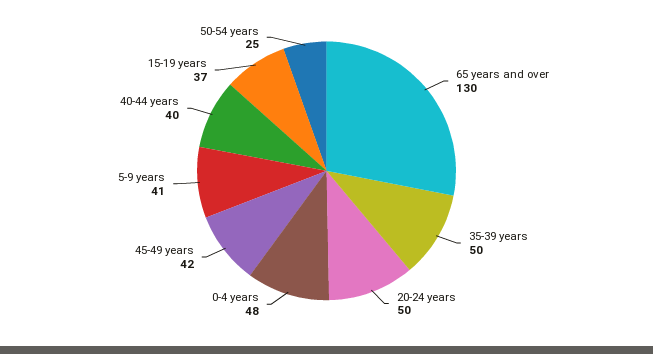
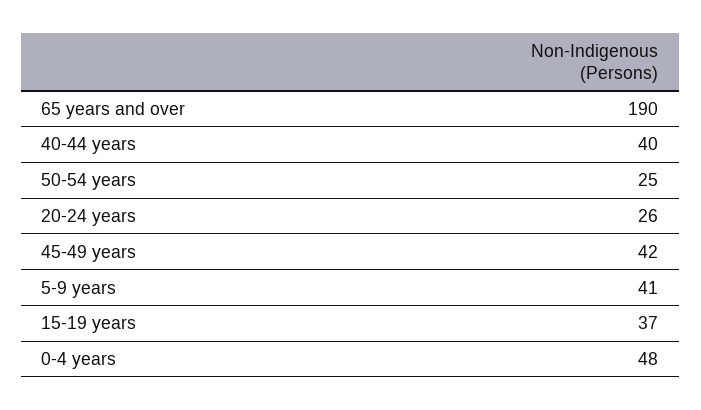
  {
-   "65 years and over": 130,
+   "65 years and over": 190,
-   "35-39 years": 50,
-   "20-24 years": 50,
+   "20-24 years": 26,
    "0-4 years": 48,
    "45-49 years": 42,
    "5-9 years": 41,
    "40-44 years": 40,
    "15-19 years": 37,
    "50-54 years": 25
  }

